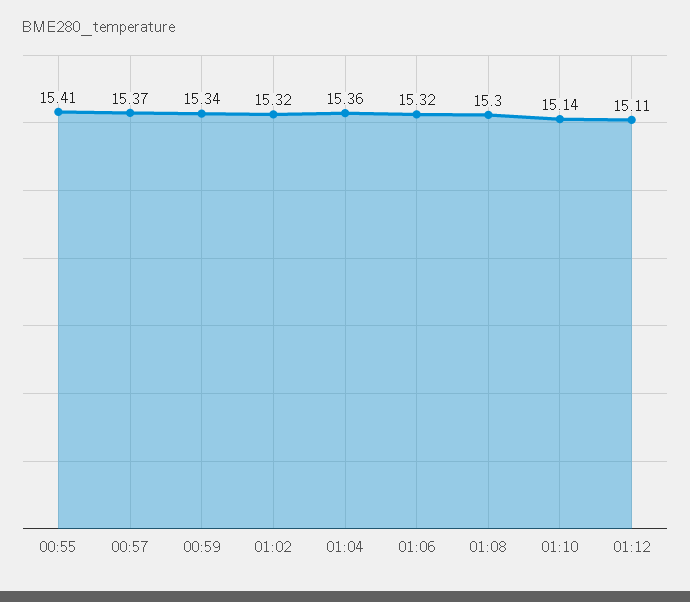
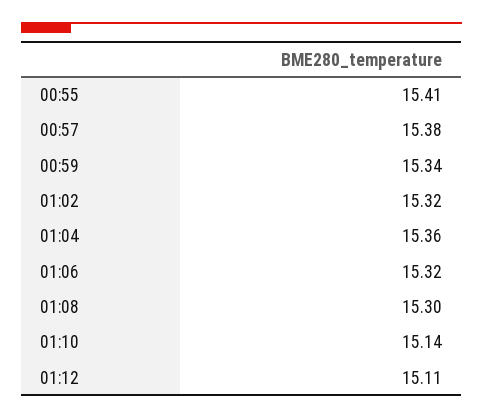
  {
    "00:55": 15.41,
-   "00:57": 15.37,
+   "00:57": 15.38,
    "00:59": 15.34,
    "01:02": 15.32,
    "01:04": 15.36,
    "01:06": 15.32,
    "01:08": 15.3,
    "01:10": 15.14,
    "01:12": 15.11
  }

